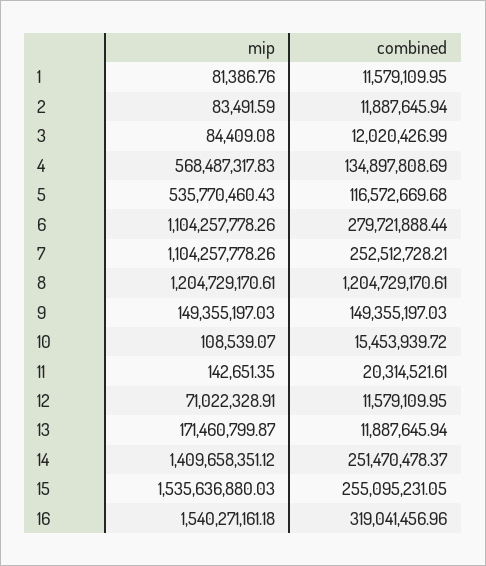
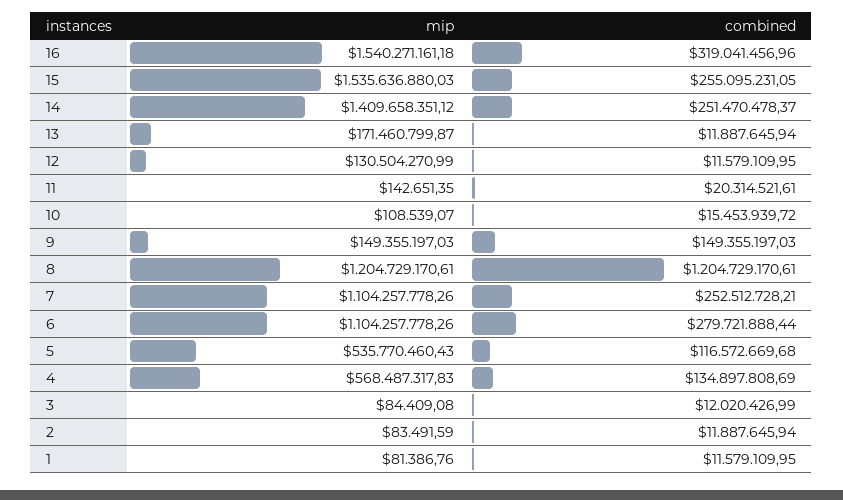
  {
    "mip": {
      "1": 81386.76,
      "2": 83491.59,
      "3": 84409.08,
      "4": 568487317.83,
      "5": 535770460.43,
      "6": 1104257778.26,
      "7": 1104257778.26,
      "8": 1204729170.61,
      "9": 149355197.03,
      "10": 108539.07,
      "11": 142651.35,
-     "12": 71022328.91,
+     "12": 130504270.99,
      "13": 171460799.87,
      "14": 1409658351.12,
      "15": 1535636880.03,
      "16": 1540271161.18
    },
    "combined": {
      "1": 11579109.95,
      "2": 11887645.94,
      "3": 12020426.99,
      "4": 134897808.69,
      "5": 116572669.68,
      "6": 279721888.44,
      "7": 252512728.21,
      "8": 1204729170.61,
      "9": 149355197.03,
      "10": 15453939.72,
      "11": 20314521.61,
      "12": 11579109.95,
      "13": 11887645.94,
      "14": 251470478.37,
      "15": 255095231.05,
      "16": 319041456.96
    }
  }

